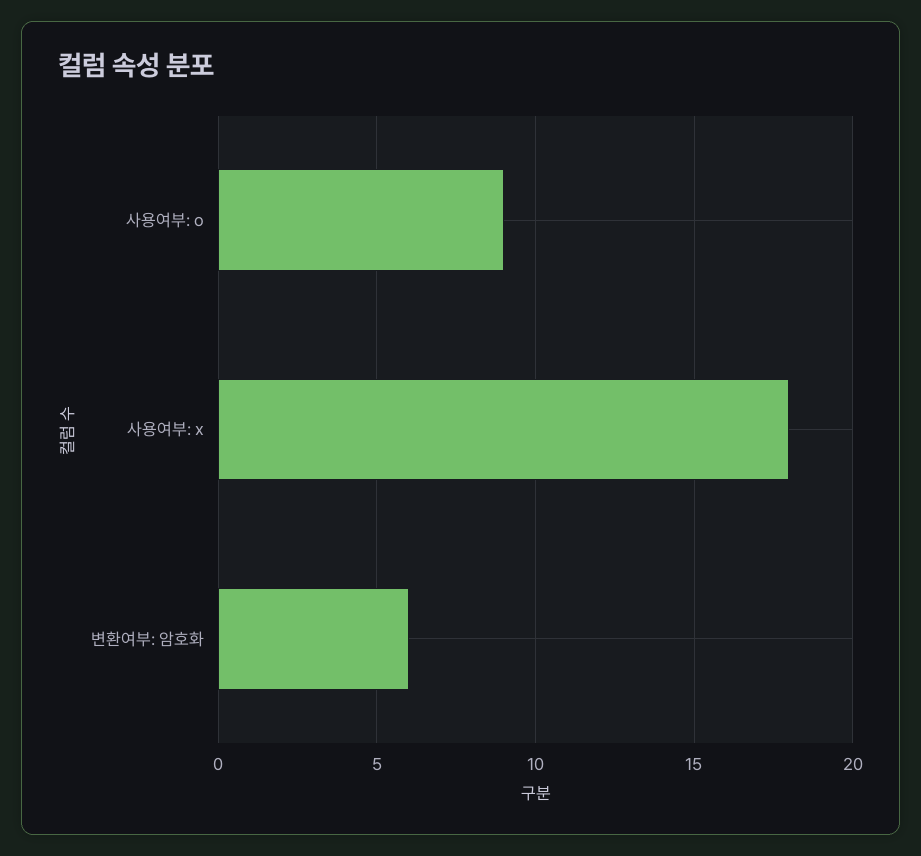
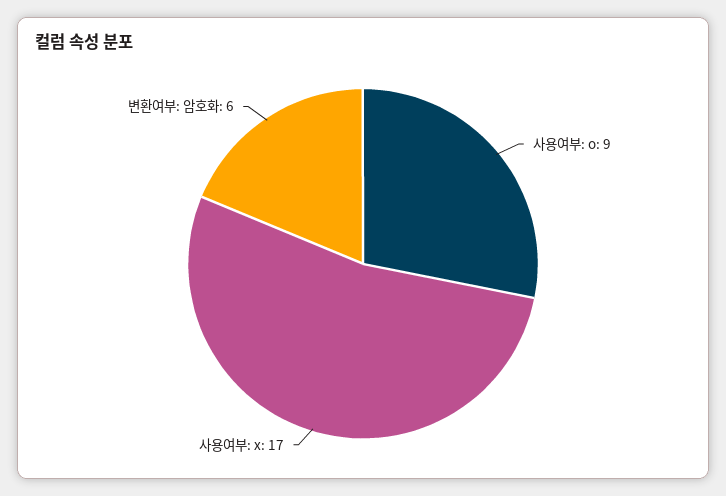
  {
    "사용여부: o": 9,
-   "사용여부: x": 18,
+   "사용여부: x": 17,
    "변환여부: 암호화": 6
  }

